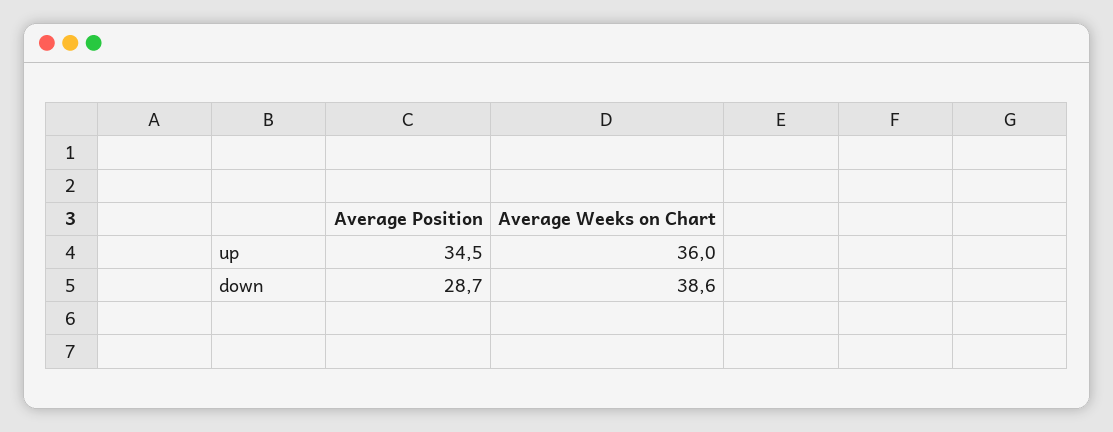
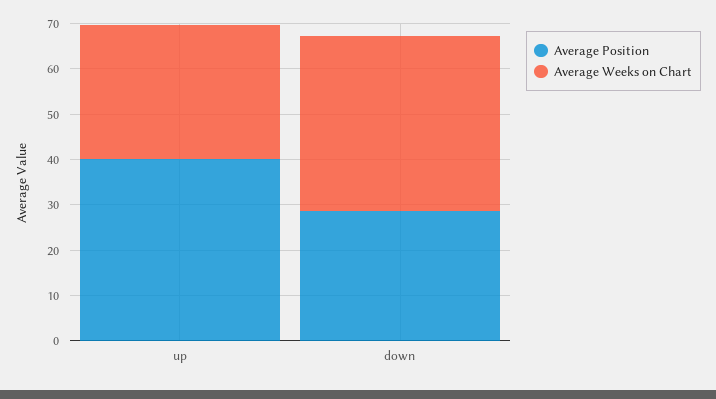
  {
    "Average Position": {
-     "up": 34.5,
+     "up": 40,
      "down": 28.7
    },
    "Average Weeks on Chart": {
-     "up": 36,
+     "up": 30,
      "down": 38.6
    }
  }

